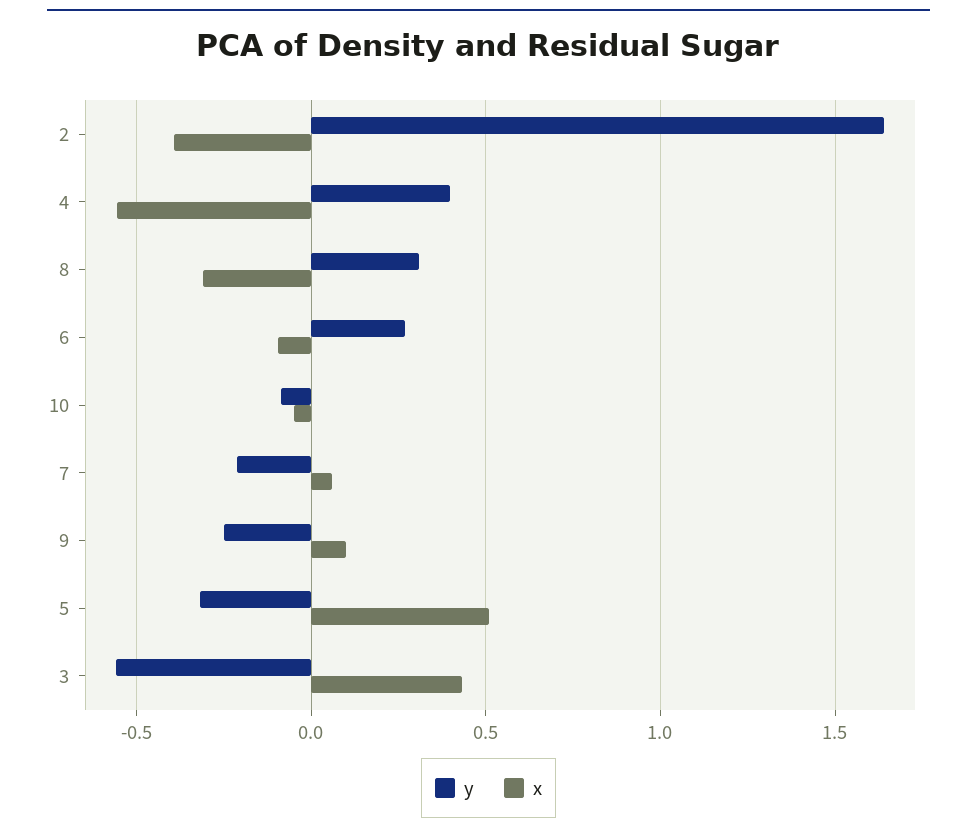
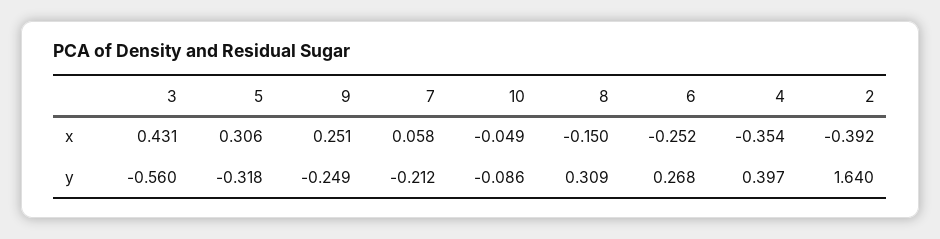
  {
    "y": {
      "2": 1.64,
      "4": 0.397,
      "8": 0.309,
      "6": 0.268,
      "10": -0.086,
      "7": -0.212,
      "9": -0.249,
      "5": -0.318,
      "3": -0.56
    },
    "x": {
      "2": -0.392,
-     "4": -0.55,
+     "4": -0.354,
-     "8": -0.3,
+     "8": -0.15,
-     "6": -0.1,
+     "6": -0.252,
      "10": -0.049,
      "7": 0.058,
-     "9": 0.1,
+     "9": 0.251,
-     "5": 0.5,
+     "5": 0.306,
      "3": 0.431
    }
  }

